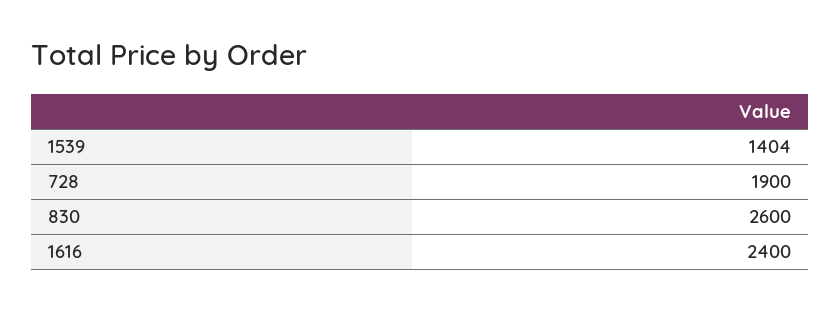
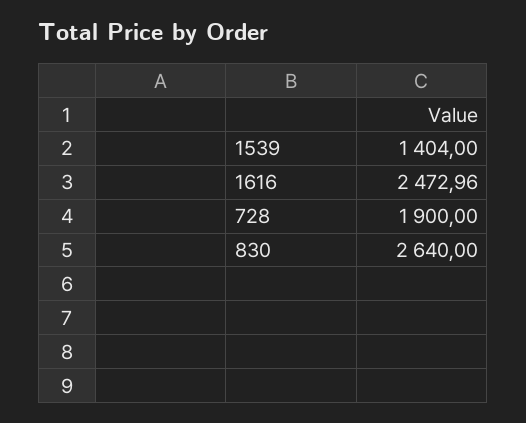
  {
    "1539": 1404,
    "728": 1900,
-   "830": 2600,
+   "830": 2640,
-   "1616": 2400
+   "1616": 2472.96
  }

